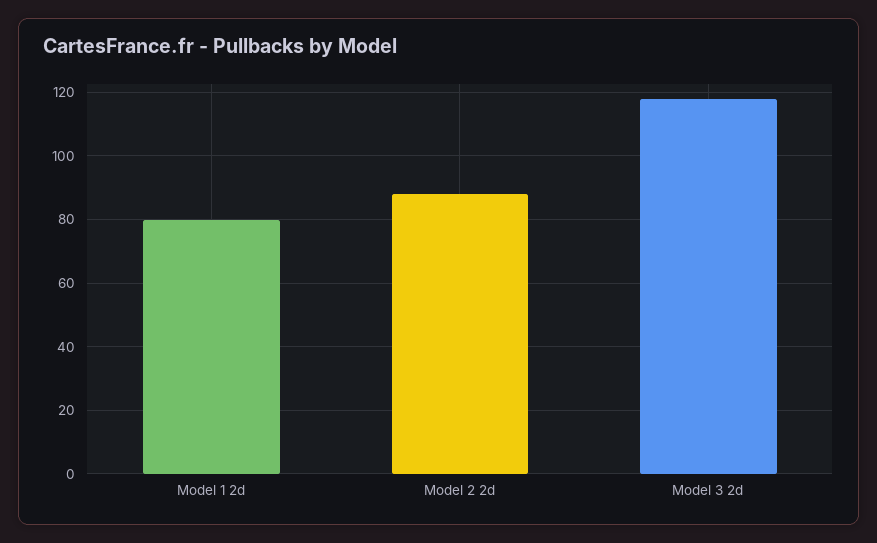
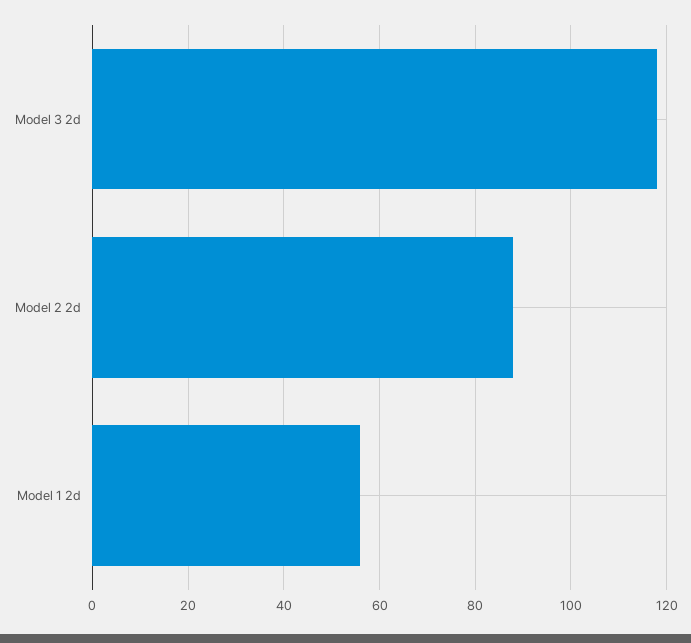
  {
-   "Model 1 2d": 80,
+   "Model 1 2d": 55,
    "Model 2 2d": 90,
    "Model 3 2d": 120
  }

